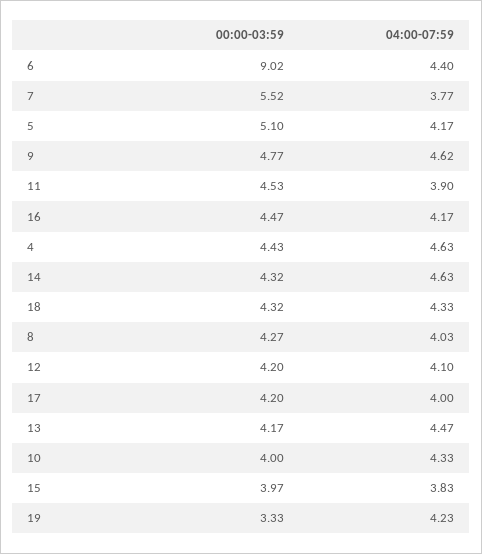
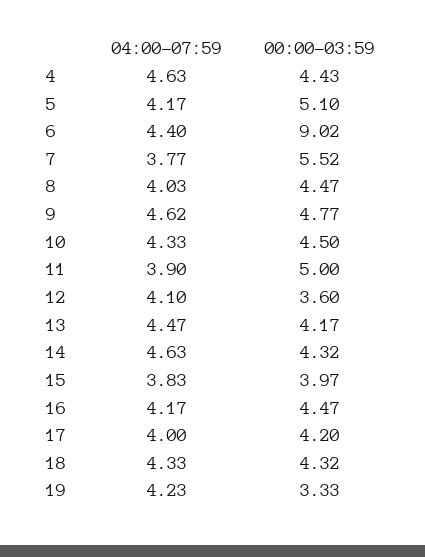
  {
    "00:00-03:59": {
      "6": 9.02,
      "7": 5.52,
      "5": 5.1,
      "9": 4.77,
-     "11": 4.53,
+     "11": 5,
      "16": 4.47,
      "4": 4.43,
      "14": 4.32,
      "18": 4.32,
-     "8": 4.27,
+     "8": 4.47,
-     "12": 4.2,
+     "12": 3.6,
      "17": 4.2,
      "13": 4.17,
-     "10": 4,
+     "10": 4.5,
      "15": 3.97,
      "19": 3.33
    },
    "04:00-07:59": {
      "6": 4.4,
      "7": 3.77,
      "5": 4.17,
      "9": 4.62,
      "11": 3.9,
      "16": 4.17,
      "4": 4.63,
      "14": 4.63,
      "18": 4.33,
      "8": 4.03,
      "12": 4.1,
      "17": 4,
      "13": 4.47,
      "10": 4.33,
      "15": 3.83,
      "19": 4.23
    }
  }

